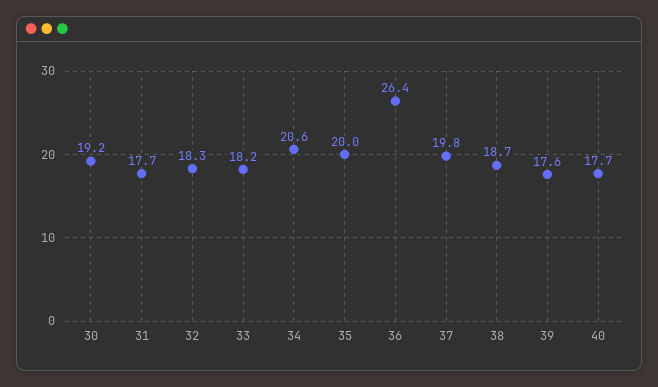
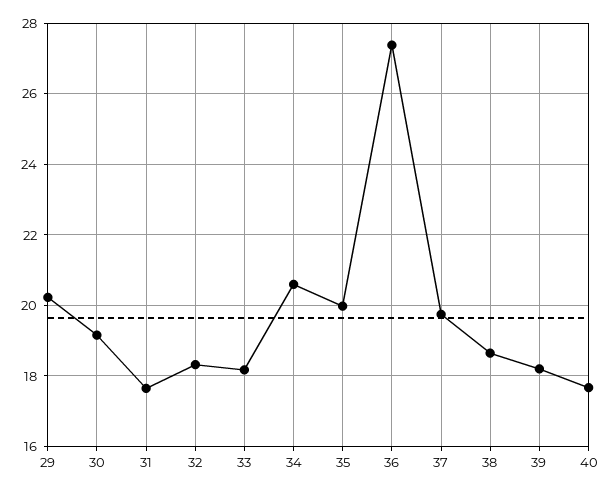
  {
    "30": 19.2,
    "31": 17.7,
    "32": 18.3,
    "33": 18.2,
    "34": 20.6,
    "35": 20,
-   "36": 26.4,
+   "36": 27.4,
    "37": 19.8,
    "38": 18.7,
-   "39": 17.6,
+   "39": 18.2,
-   "40": 17.7
+   "40": 17.7,
+   "29": 20.2
  }

